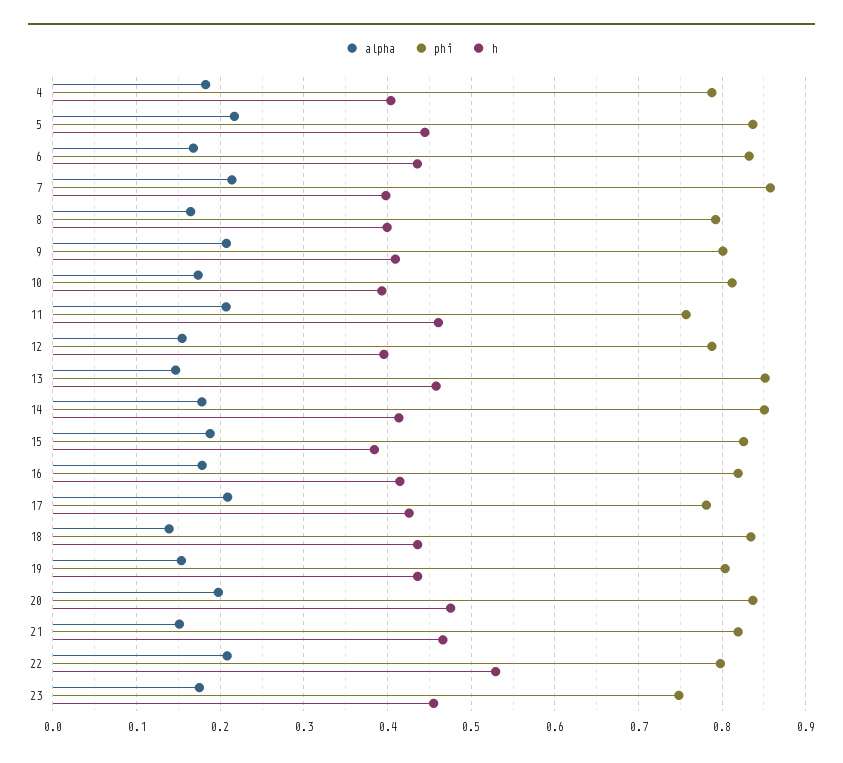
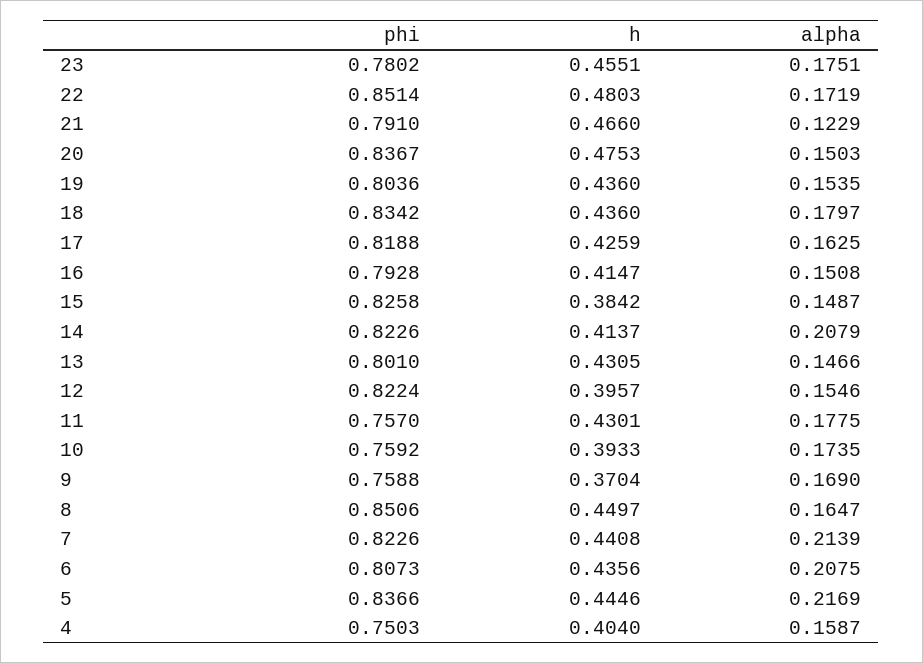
  {
    "alpha": {
-     "4": 0.18,
+     "4": 0.1587,
      "5": 0.2169,
-     "6": 0.17,
+     "6": 0.2075,
      "7": 0.2139,
      "8": 0.1647,
-     "9": 0.21,
+     "9": 0.169,
      "10": 0.1735,
-     "11": 0.21,
+     "11": 0.1775,
      "12": 0.1546,
      "13": 0.1466,
-     "14": 0.18,
+     "14": 0.2079,
-     "15": 0.19,
+     "15": 0.1487,
-     "16": 0.18,
+     "16": 0.1508,
-     "17": 0.21,
+     "17": 0.1625,
-     "18": 0.14,
+     "18": 0.1797,
      "19": 0.1535,
-     "20": 0.2,
+     "20": 0.1503,
-     "21": 0.15,
+     "21": 0.1229,
-     "22": 0.21,
+     "22": 0.1719,
      "23": 0.1751
    },
    "phi": {
-     "4": 0.79,
+     "4": 0.7503,
      "5": 0.8366,
-     "6": 0.83,
+     "6": 0.8073,
-     "7": 0.86,
+     "7": 0.8226,
-     "8": 0.79,
+     "8": 0.8506,
-     "9": 0.8,
+     "9": 0.7588,
-     "10": 0.81,
+     "10": 0.7592,
      "11": 0.757,
-     "12": 0.79,
+     "12": 0.8224,
-     "13": 0.85,
+     "13": 0.801,
-     "14": 0.85,
+     "14": 0.8226,
      "15": 0.8258,
-     "16": 0.82,
+     "16": 0.7928,
-     "17": 0.78,
+     "17": 0.8188,
      "18": 0.8342,
      "19": 0.8036,
      "20": 0.8367,
-     "21": 0.82,
+     "21": 0.791,
-     "22": 0.8,
+     "22": 0.8514,
-     "23": 0.75
+     "23": 0.7802
    },
    "h": {
      "4": 0.404,
      "5": 0.4446,
      "6": 0.4356,
-     "7": 0.4,
+     "7": 0.4408,
-     "8": 0.4,
+     "8": 0.4497,
-     "9": 0.41,
+     "9": 0.3704,
      "10": 0.3933,
-     "11": 0.46,
+     "11": 0.4301,
      "12": 0.3957,
-     "13": 0.46,
+     "13": 0.4305,
      "14": 0.4137,
      "15": 0.3842,
      "16": 0.4147,
      "17": 0.4259,
      "18": 0.436,
      "19": 0.436,
      "20": 0.4753,
      "21": 0.466,
-     "22": 0.53,
+     "22": 0.4803,
      "23": 0.4551
    }
  }

